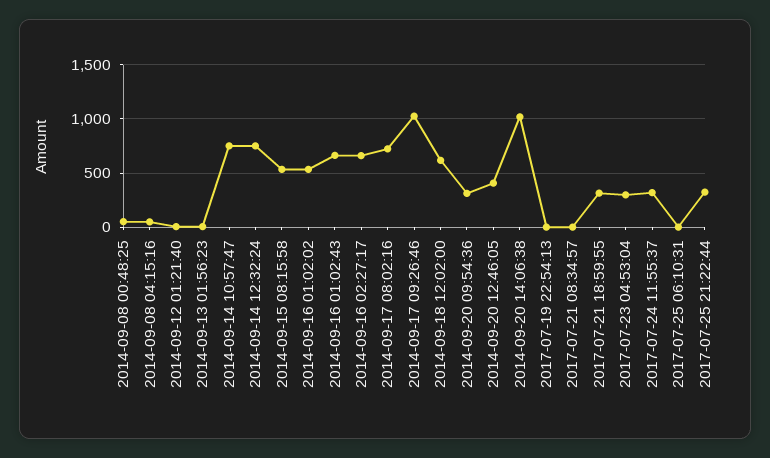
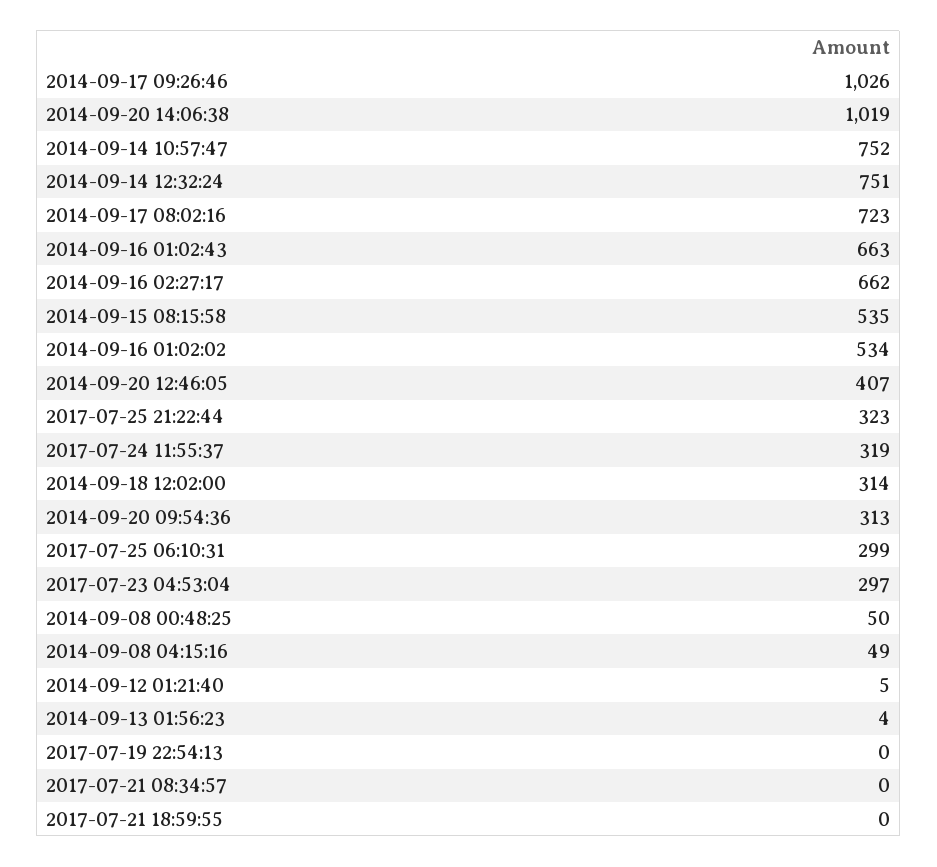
  {
    "2014-09-08 00:48:25": 50,
    "2014-09-08 04:15:16": 49,
    "2014-09-12 01:21:40": 5,
    "2014-09-13 01:56:23": 4,
    "2014-09-14 10:57:47": 752,
    "2014-09-14 12:32:24": 751,
    "2014-09-15 08:15:58": 535,
    "2014-09-16 01:02:02": 534,
    "2014-09-16 01:02:43": 663,
    "2014-09-16 02:27:17": 662,
    "2014-09-17 08:02:16": 723,
    "2014-09-17 09:26:46": 1026,
-   "2014-09-18 12:02:00": 600,
+   "2014-09-18 12:02:00": 314,
    "2014-09-20 09:54:36": 313,
    "2014-09-20 12:46:05": 407,
    "2014-09-20 14:06:38": 1019,
    "2017-07-19 22:54:13": 0,
    "2017-07-21 08:34:57": 0,
-   "2017-07-21 18:59:55": 300,
+   "2017-07-21 18:59:55": 0,
    "2017-07-23 04:53:04": 297,
    "2017-07-24 11:55:37": 319,
-   "2017-07-25 06:10:31": 0,
+   "2017-07-25 06:10:31": 299,
    "2017-07-25 21:22:44": 323
  }

